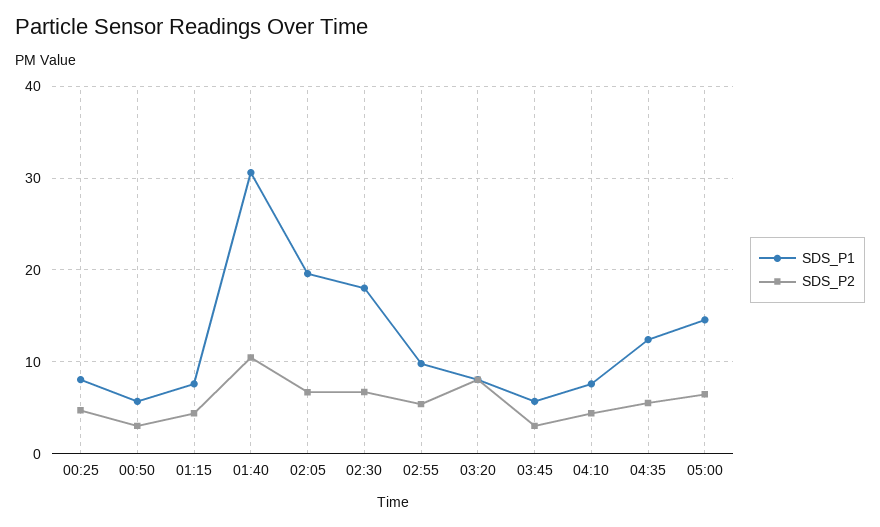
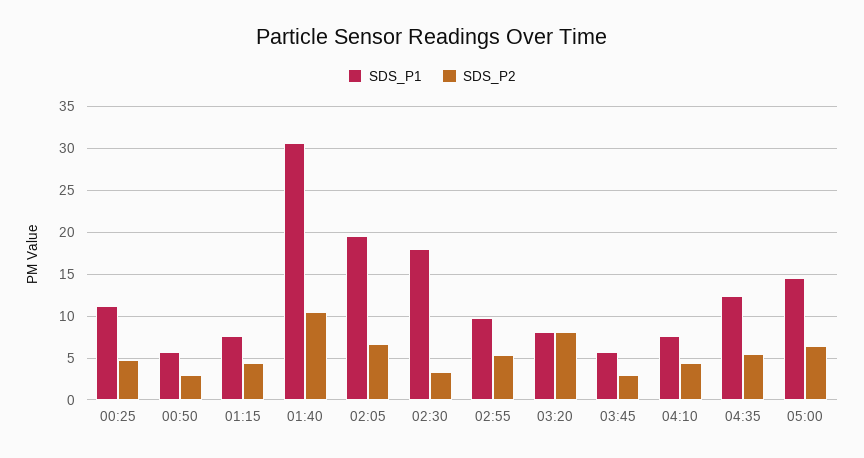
  {
    "SDS_P1": {
-     "00:25": 8,
+     "00:25": 11,
      "00:50": 6,
      "01:15": 8,
      "01:40": 31,
      "02:05": 20,
      "02:30": 18,
      "02:55": 10,
      "03:20": 8,
      "03:45": 6,
      "04:10": 8,
      "04:35": 12,
      "05:00": 15
    },
    "SDS_P2": {
      "00:25": 5,
      "00:50": 3,
      "01:15": 4,
      "01:40": 10,
      "02:05": 7,
-     "02:30": 7,
+     "02:30": 3,
      "02:55": 5,
      "03:20": 8,
      "03:45": 3,
      "04:10": 4,
      "04:35": 6,
      "05:00": 6
    }
  }

